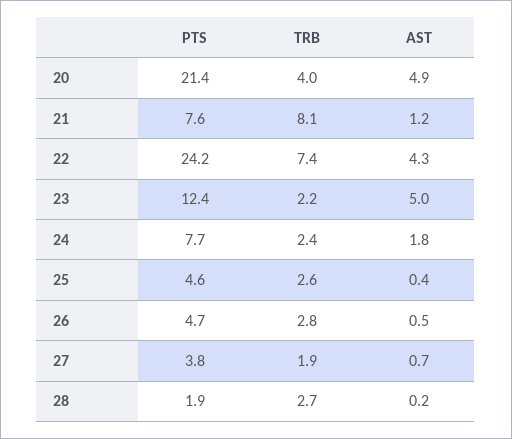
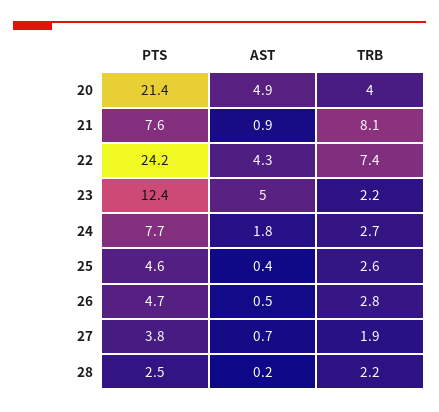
  {
    "PTS": {
      "20": 21.4,
      "21": 7.6,
      "22": 24.2,
      "23": 12.4,
      "24": 7.7,
      "25": 4.6,
      "26": 4.7,
      "27": 3.8,
-     "28": 1.9
+     "28": 2.5
    },
    "TRB": {
      "20": 4,
      "21": 8.1,
      "22": 7.4,
      "23": 2.2,
-     "24": 2.4,
+     "24": 2.7,
      "25": 2.6,
      "26": 2.8,
      "27": 1.9,
-     "28": 2.7
+     "28": 2.2
    },
    "AST": {
      "20": 4.9,
-     "21": 1.2,
+     "21": 0.9,
      "22": 4.3,
      "23": 5,
      "24": 1.8,
      "25": 0.4,
      "26": 0.5,
      "27": 0.7,
      "28": 0.2
    }
  }

